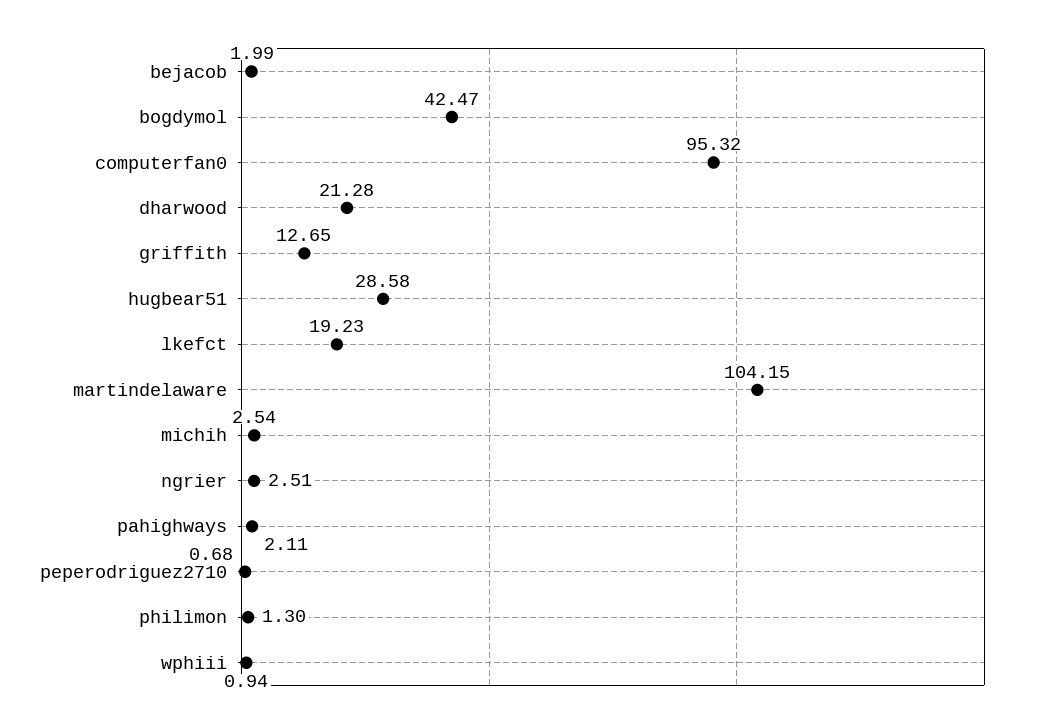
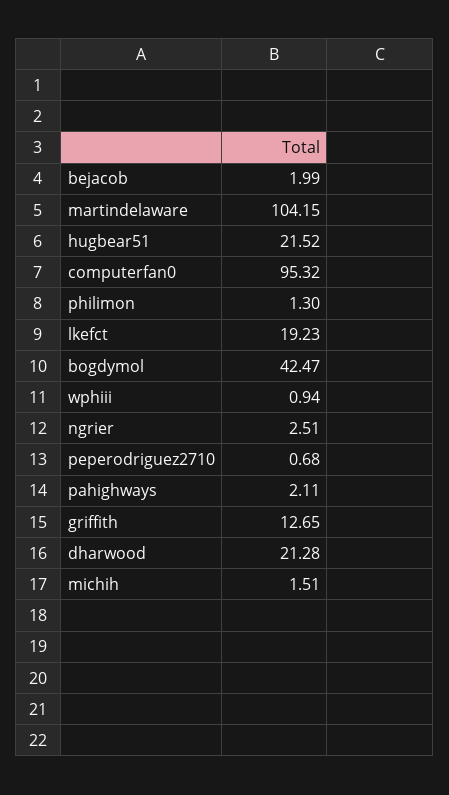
  {
    "bejacob": 1.99,
    "bogdymol": 42.47,
    "computerfan0": 95.32,
    "dharwood": 21.28,
    "griffith": 12.65,
-   "hugbear51": 28.58,
+   "hugbear51": 21.52,
    "lkefct": 19.23,
    "martindelaware": 104.15,
-   "michih": 2.54,
+   "michih": 1.51,
    "ngrier": 2.51,
    "pahighways": 2.11,
    "peperodriguez2710": 0.68,
    "philimon": 1.3,
    "wphiii": 0.94
  }

